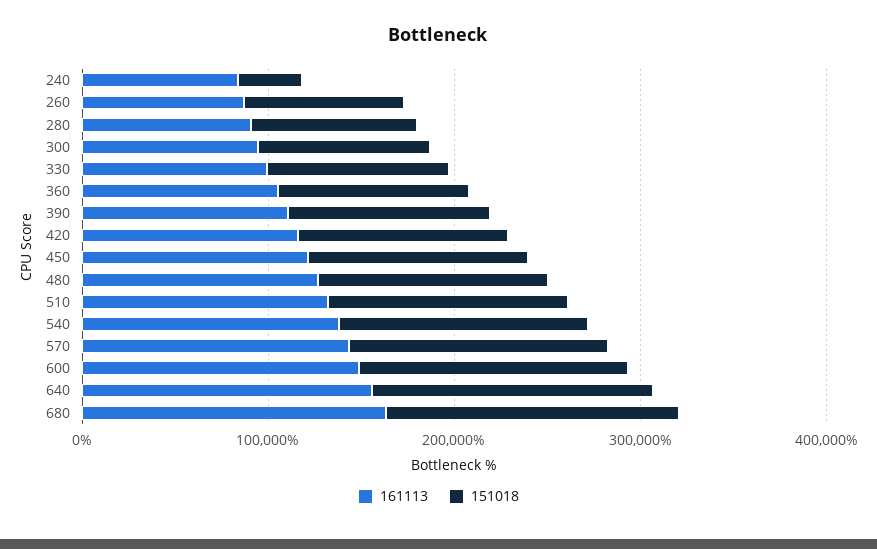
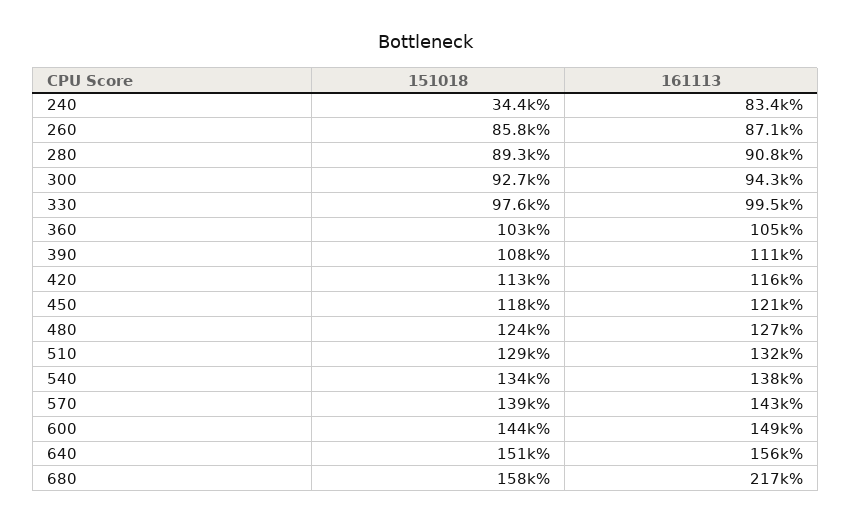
  {
    "161113": {
      "240": 83400,
      "260": 87100,
      "280": 90800,
      "300": 94300,
      "330": 99500,
      "360": 105000,
      "390": 111000,
      "420": 116000,
      "450": 121000,
      "480": 127000,
      "510": 132000,
      "540": 138000,
      "570": 143000,
      "600": 149000,
      "640": 156000,
-     "680": 160000
+     "680": 217000
    },
    "151018": {
      "240": 34400,
      "260": 85800,
      "280": 89300,
      "300": 92700,
      "330": 97600,
      "360": 103000,
      "390": 108000,
      "420": 113000,
      "450": 118000,
      "480": 124000,
      "510": 129000,
      "540": 134000,
      "570": 139000,
      "600": 144000,
      "640": 151000,
      "680": 158000
    }
  }

